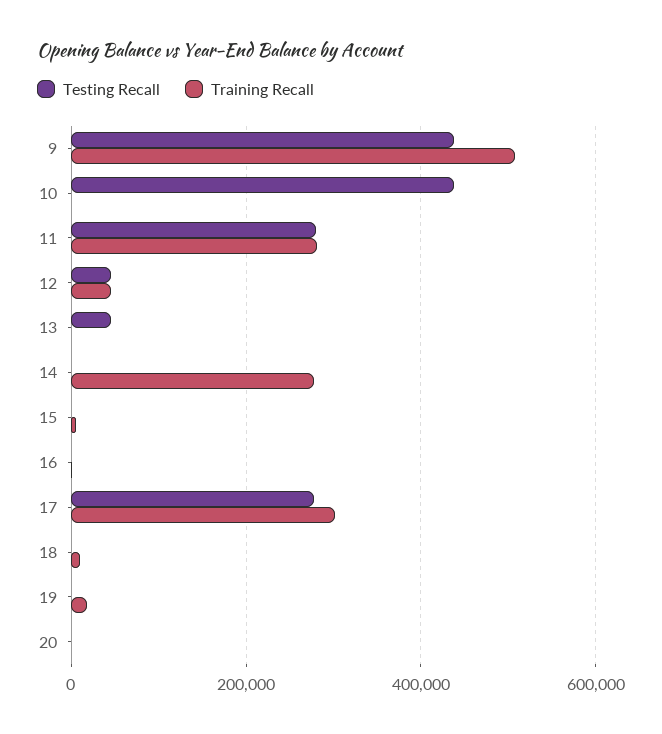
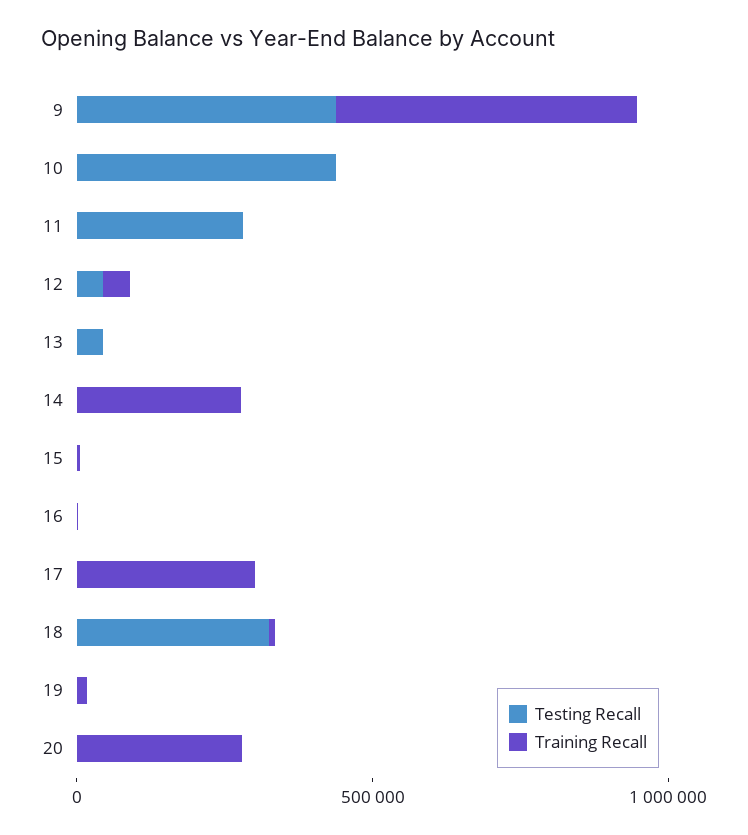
  {
    "Testing Recall": {
      "9": 440000,
      "10": 440000,
      "11": 280000,
      "12": 40000,
      "13": 40000,
      "14": 0,
      "15": 0,
      "16": 0,
-     "17": 280000,
+     "17": 0,
-     "18": 0,
+     "18": 300000,
      "19": 0,
      "20": 0
    },
    "Training Recall": {
      "9": 500000,
      "10": 0,
-     "11": 280000,
+     "11": 0,
      "12": 40000,
      "13": 0,
      "14": 280000,
      "15": 0,
      "16": 0,
      "17": 300000,
      "18": 20000,
      "19": 20000,
-     "20": 0
+     "20": 300000
    }
  }

